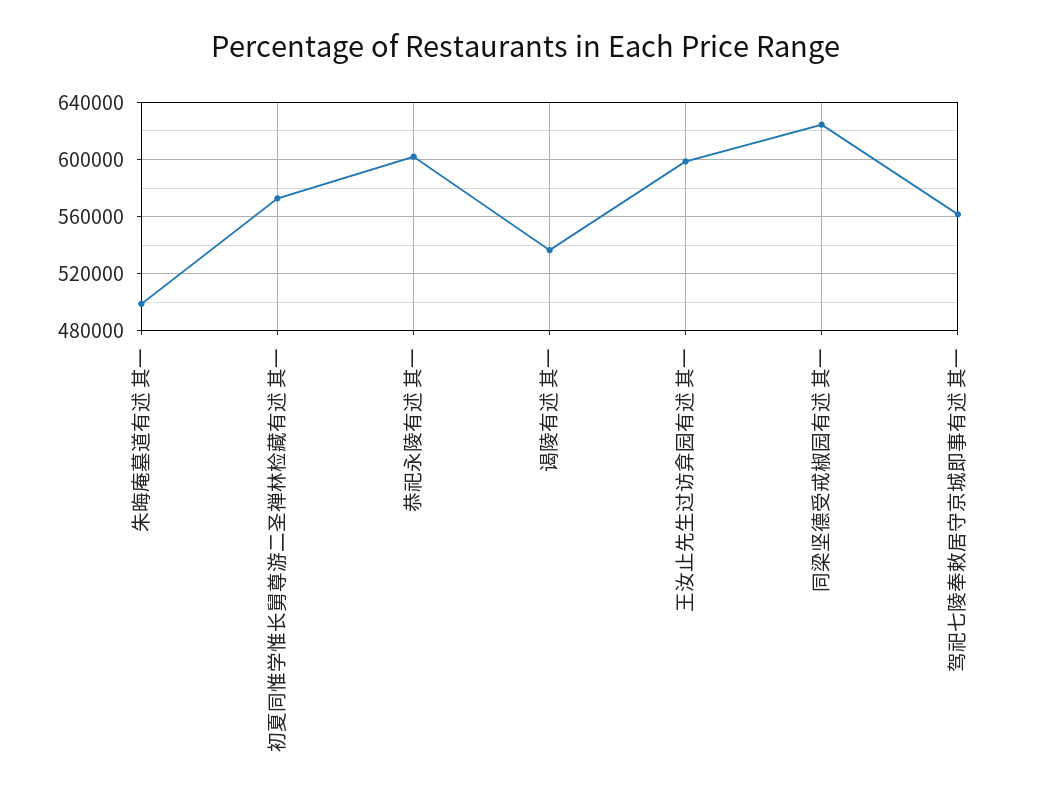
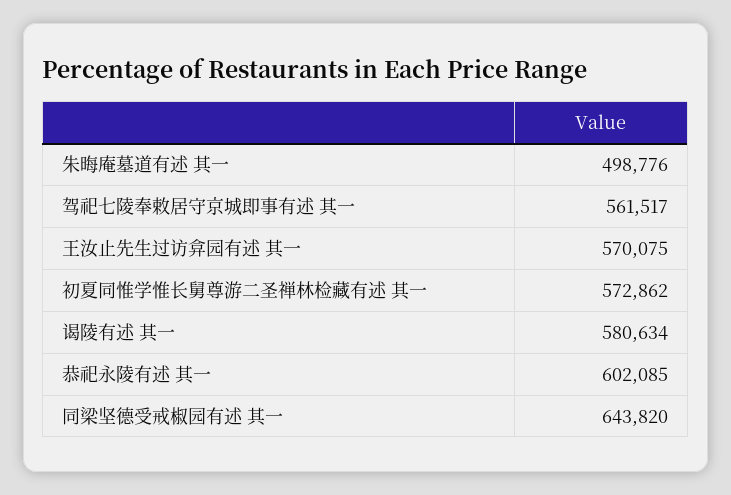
  {
    "朱晦庵墓道有述 其一": 498776,
    "初夏同惟学惟长舅尊游二圣禅林检藏有述 其一": 572862,
    "恭祀永陵有述 其一": 602085,
-   "谒陵有述 其一": 535000,
+   "谒陵有述 其一": 580634,
-   "王汝止先生过访弇园有述 其一": 600000,
+   "王汝止先生过访弇园有述 其一": 570075,
-   "同梁坚德受戒椒园有述 其一": 625000,
+   "同梁坚德受戒椒园有述 其一": 643820,
    "驾祀七陵奉敕居守京城即事有述 其一": 561517
  }

